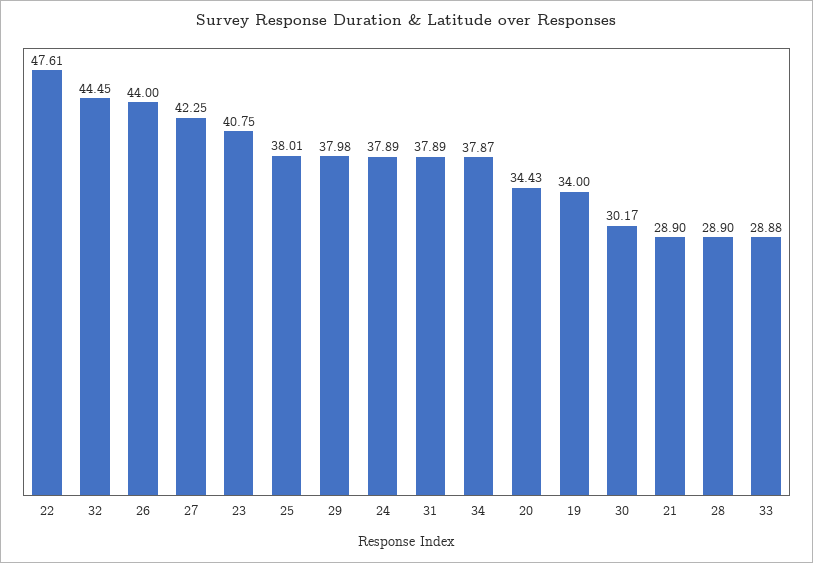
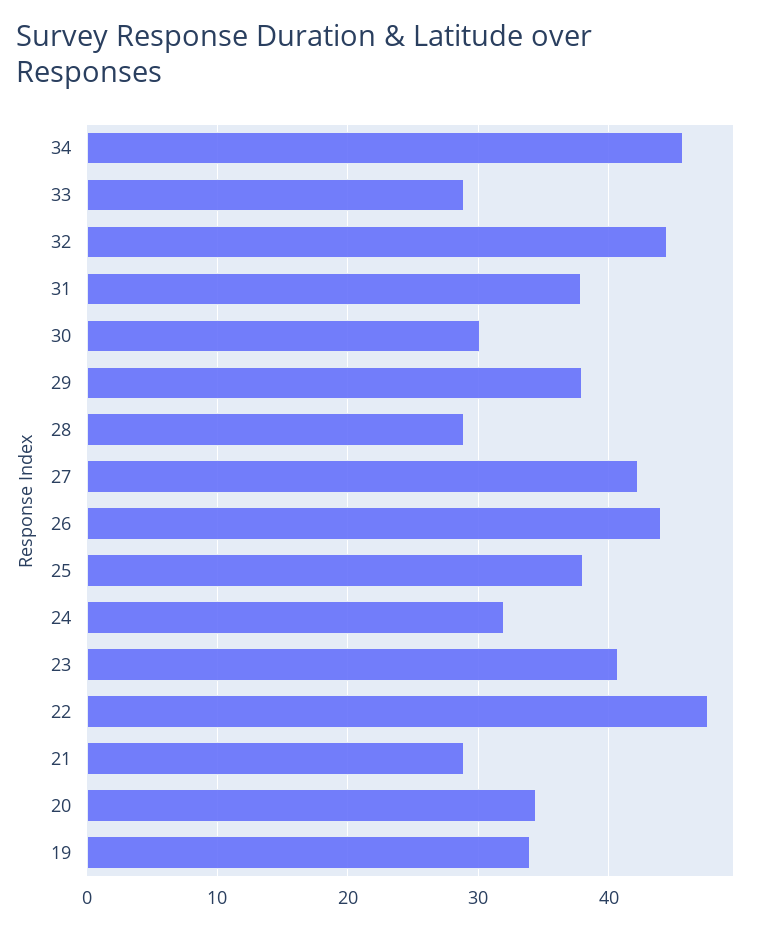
  {
    "22": 47.61,
    "32": 44.45,
    "26": 44,
    "27": 42.25,
    "23": 40.75,
    "25": 38.01,
    "29": 37.98,
-   "24": 37.89,
+   "24": 32,
    "31": 37.89,
-   "34": 37.87,
+   "34": 46,
    "20": 34.43,
    "19": 34,
    "30": 30.17,
    "21": 28.9,
    "28": 28.9,
    "33": 28.88
  }

